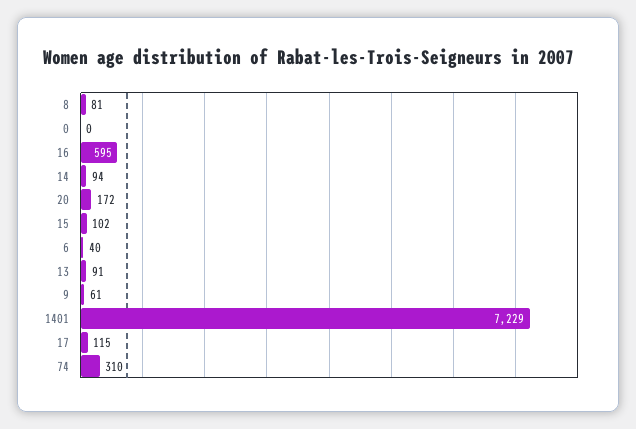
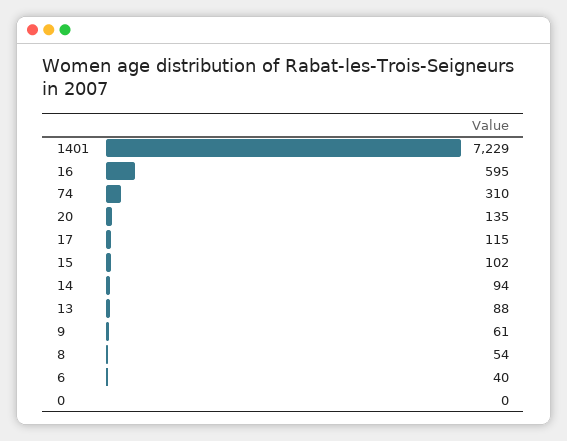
  {
-   "8": 81,
+   "8": 54,
    "0": 0,
    "16": 595,
    "14": 94,
-   "20": 172,
+   "20": 135,
    "15": 102,
    "6": 40,
-   "13": 91,
+   "13": 88,
    "9": 61,
    "1401": 7229,
    "17": 115,
    "74": 310
  }

